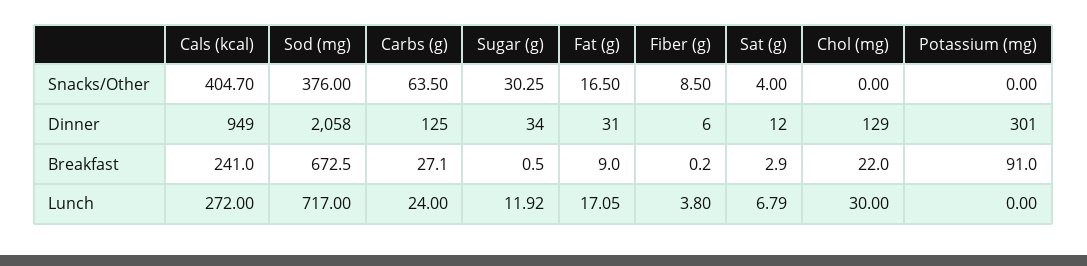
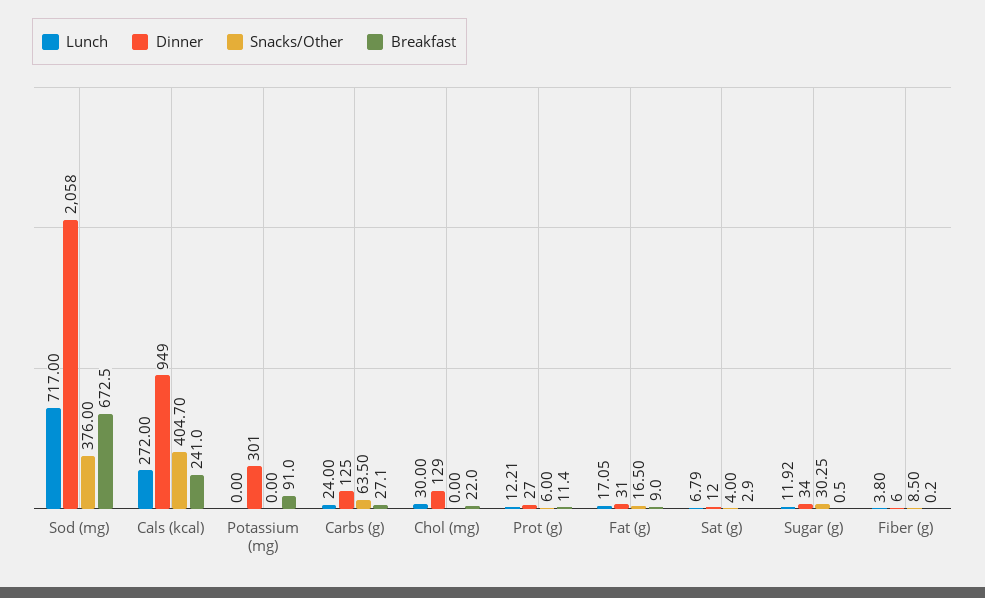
  {
    "Snacks/Other": {
      "Cals (kcal)": 404.7,
      "Sod (mg)": 376,
      "Carbs (g)": 63.5,
      "Sugar (g)": 30.25,
      "Fat (g)": 16.5,
      "Fiber (g)": 8.5,
      "Sat (g)": 4,
      "Chol (mg)": 0,
-     "Potassium (mg)": 0
+     "Potassium (mg)": 0,
+     "Prot (g)": 6
    },
    "Dinner": {
      "Cals (kcal)": 949,
      "Sod (mg)": 2058,
      "Carbs (g)": 125,
      "Sugar (g)": 34,
      "Fat (g)": 31,
      "Fiber (g)": 6,
      "Sat (g)": 12,
      "Chol (mg)": 129,
-     "Potassium (mg)": 301
+     "Potassium (mg)": 301,
+     "Prot (g)": 27
    },
    "Breakfast": {
      "Cals (kcal)": 241,
      "Sod (mg)": 672.5,
      "Carbs (g)": 27.1,
      "Sugar (g)": 0.5,
      "Fat (g)": 9,
      "Fiber (g)": 0.2,
      "Sat (g)": 2.9,
      "Chol (mg)": 22,
-     "Potassium (mg)": 91
+     "Potassium (mg)": 91,
+     "Prot (g)": 11.4
    },
    "Lunch": {
      "Cals (kcal)": 272,
      "Sod (mg)": 717,
      "Carbs (g)": 24,
      "Sugar (g)": 11.92,
      "Fat (g)": 17.05,
      "Fiber (g)": 3.8,
      "Sat (g)": 6.79,
      "Chol (mg)": 30,
-     "Potassium (mg)": 0
+     "Potassium (mg)": 0,
+     "Prot (g)": 12.21
    }
  }

